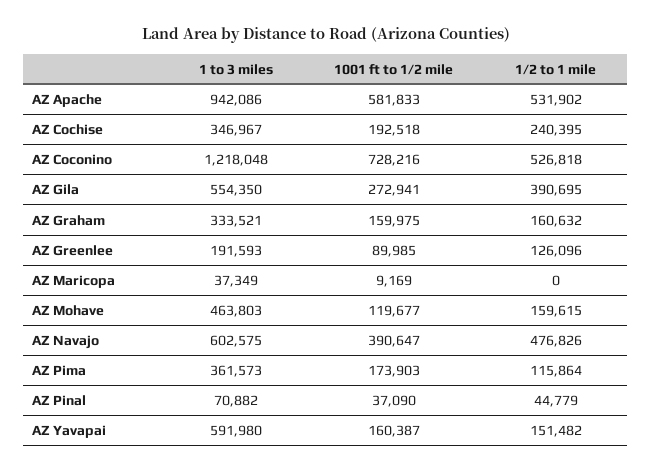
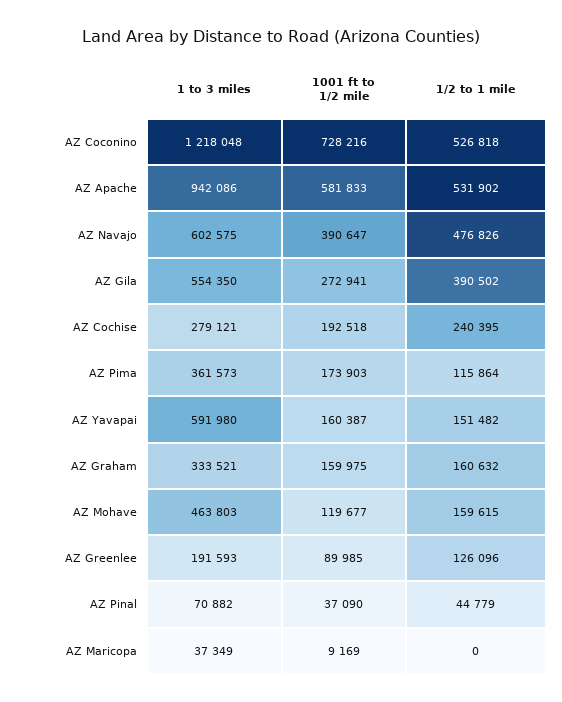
  {
    "1 to 3 miles": {
      "AZ Apache": 942086,
-     "AZ Cochise": 346967,
+     "AZ Cochise": 279121,
      "AZ Coconino": 1218048,
      "AZ Gila": 554350,
      "AZ Graham": 333521,
      "AZ Greenlee": 191593,
      "AZ Maricopa": 37349,
      "AZ Mohave": 463803,
      "AZ Navajo": 602575,
      "AZ Pima": 361573,
      "AZ Pinal": 70882,
      "AZ Yavapai": 591980
    },
    "1001 ft to 1/2 mile": {
      "AZ Apache": 581833,
      "AZ Cochise": 192518,
      "AZ Coconino": 728216,
      "AZ Gila": 272941,
      "AZ Graham": 159975,
      "AZ Greenlee": 89985,
      "AZ Maricopa": 9169,
      "AZ Mohave": 119677,
      "AZ Navajo": 390647,
      "AZ Pima": 173903,
      "AZ Pinal": 37090,
      "AZ Yavapai": 160387
    },
    "1/2 to 1 mile": {
      "AZ Apache": 531902,
      "AZ Cochise": 240395,
      "AZ Coconino": 526818,
-     "AZ Gila": 390695,
+     "AZ Gila": 390502,
      "AZ Graham": 160632,
      "AZ Greenlee": 126096,
      "AZ Maricopa": 0,
      "AZ Mohave": 159615,
      "AZ Navajo": 476826,
      "AZ Pima": 115864,
      "AZ Pinal": 44779,
      "AZ Yavapai": 151482
    }
  }

